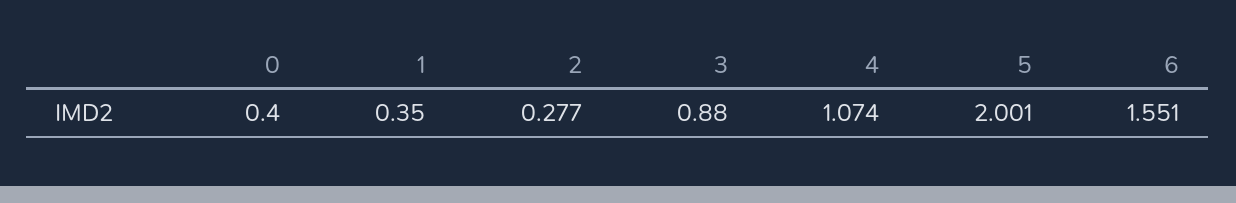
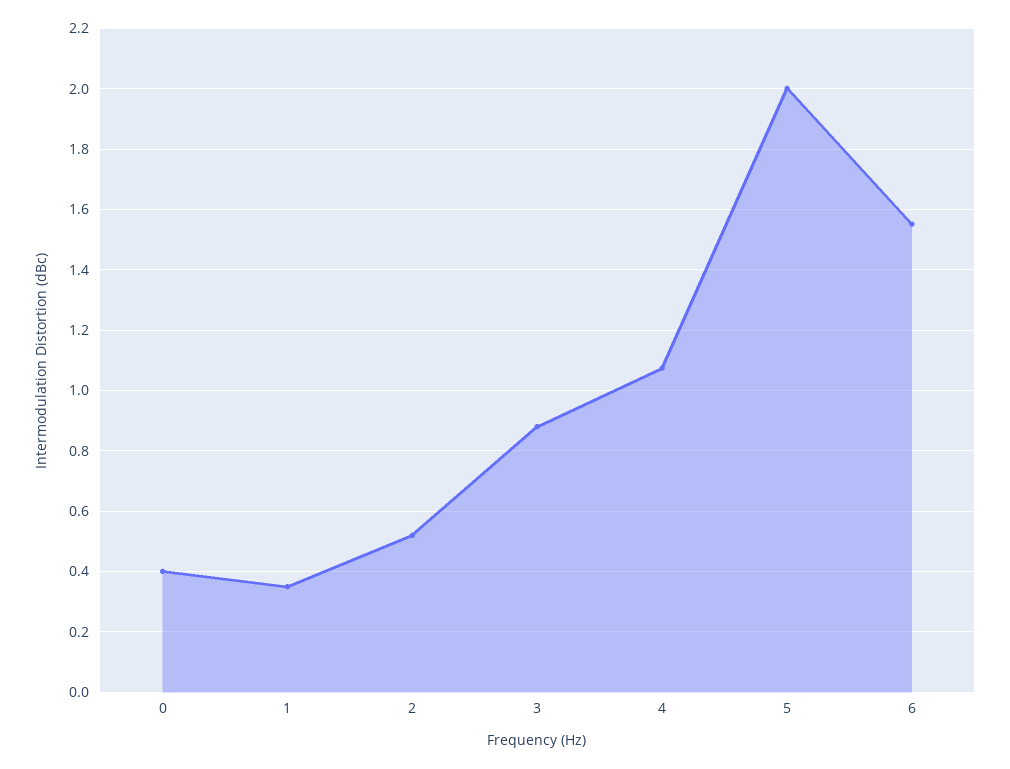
  {
    "0": 0.4,
    "1": 0.35,
-   "2": 0.277,
+   "2": 0.52,
    "3": 0.88,
    "4": 1.074,
    "5": 2.001,
    "6": 1.551
  }

